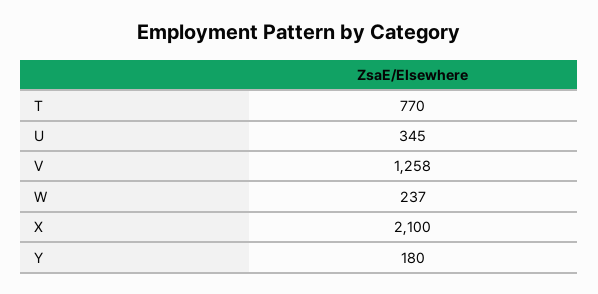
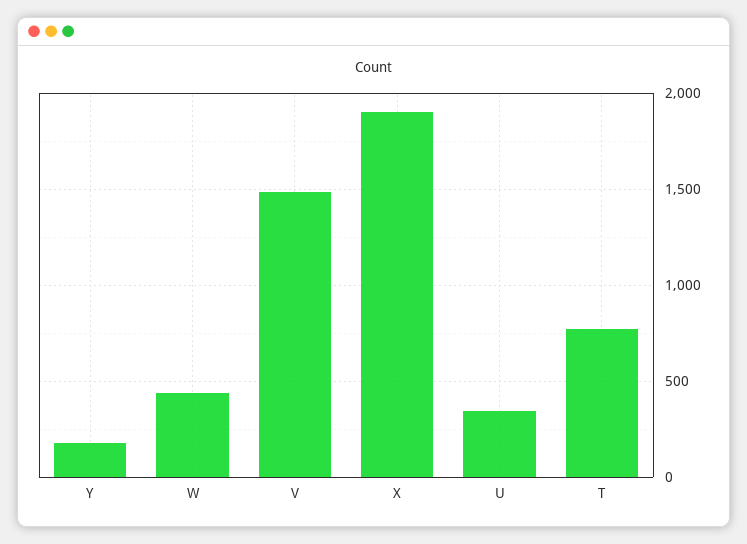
  {
    "T": 770,
    "U": 345,
-   "V": 1258,
+   "V": 1500,
-   "W": 237,
+   "W": 450,
-   "X": 2100,
+   "X": 1900,
    "Y": 180
  }

